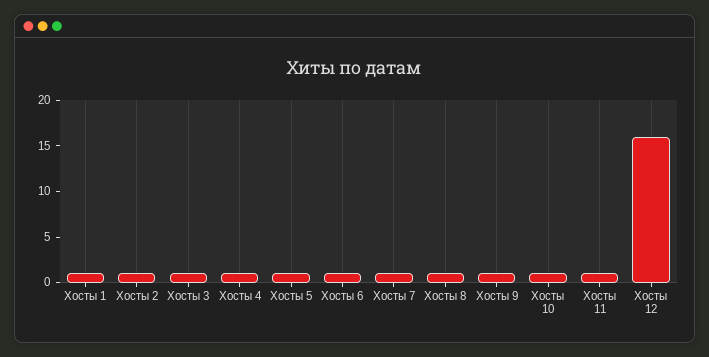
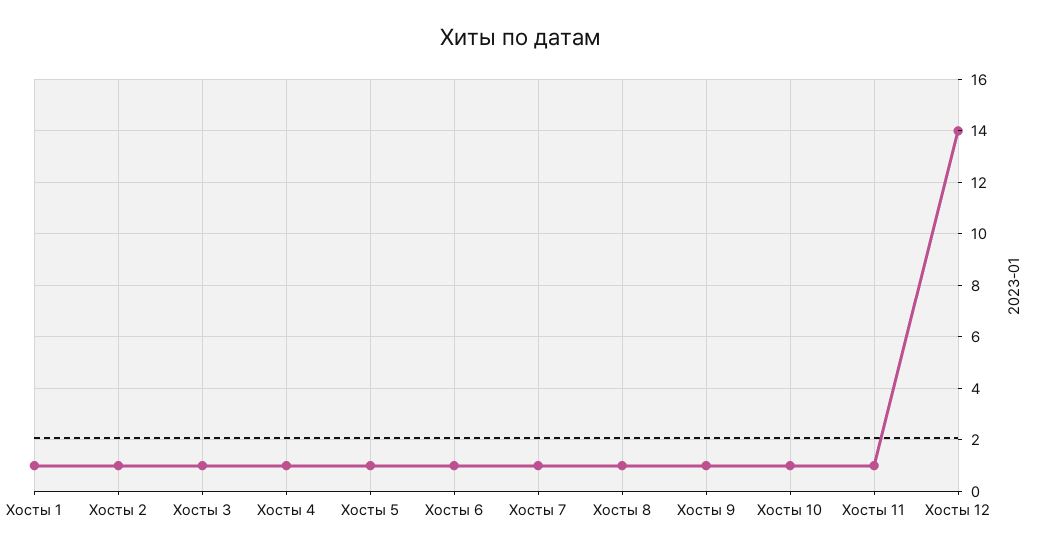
  {
    "Хосты 1": 1,
    "Хосты 2": 1,
    "Хосты 3": 1,
    "Хосты 4": 1,
    "Хосты 5": 1,
    "Хосты 6": 1,
    "Хосты 7": 1,
    "Хосты 8": 1,
    "Хосты 9": 1,
    "Хосты 10": 1,
    "Хосты 11": 1,
-   "Хосты 12": 16
+   "Хосты 12": 14
  }

